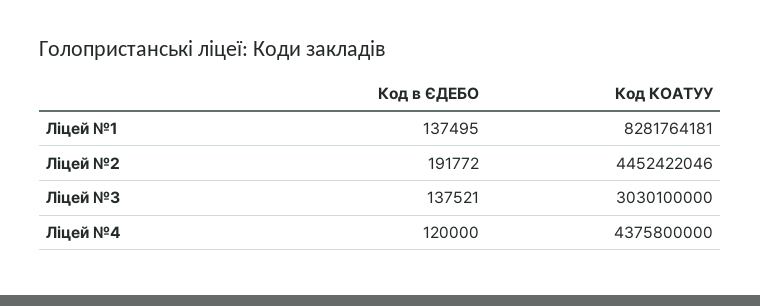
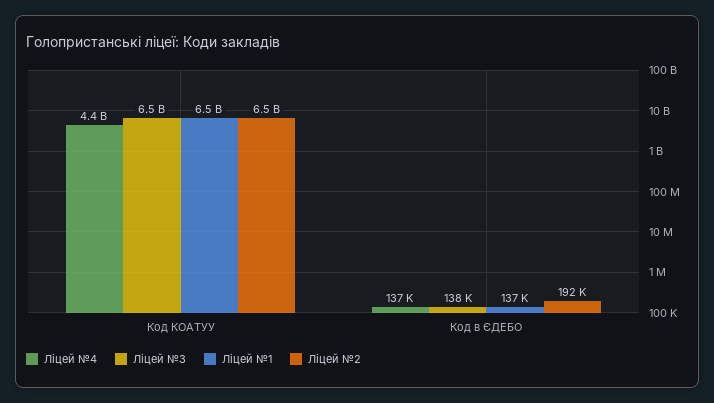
  {
    "Ліцей №1": {
      "Код в ЄДЕБО": 137495,
-     "Код КОАТУУ": 8281764181
+     "Код КОАТУУ": 6500000000
    },
    "Ліцей №2": {
      "Код в ЄДЕБО": 191772,
-     "Код КОАТУУ": 4452422046
+     "Код КОАТУУ": 6500000000
    },
    "Ліцей №3": {
      "Код в ЄДЕБО": 137521,
-     "Код КОАТУУ": 3030100000
+     "Код КОАТУУ": 6500000000
    },
    "Ліцей №4": {
-     "Код в ЄДЕБО": 120000,
+     "Код в ЄДЕБО": 137000,
      "Код КОАТУУ": 4375800000
    }
  }

